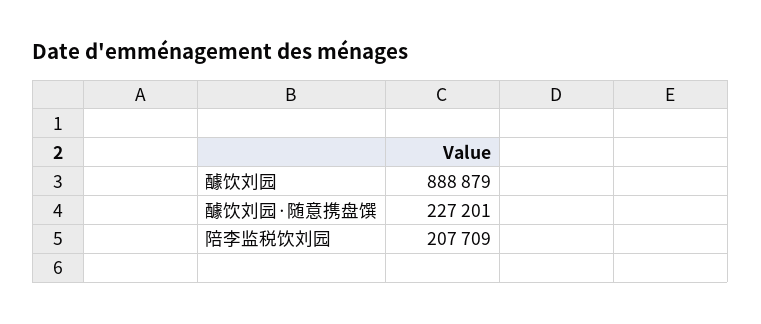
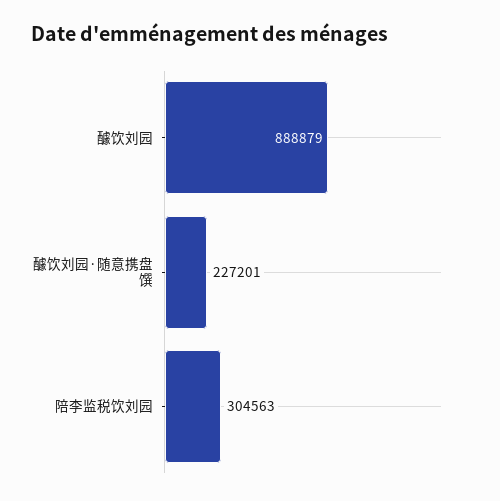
  {
    "醵饮刘园": 888879,
    "醵饮刘园·随意携盘馔": 227201,
-   "陪李监税饮刘园": 207709
+   "陪李监税饮刘园": 304563
  }

